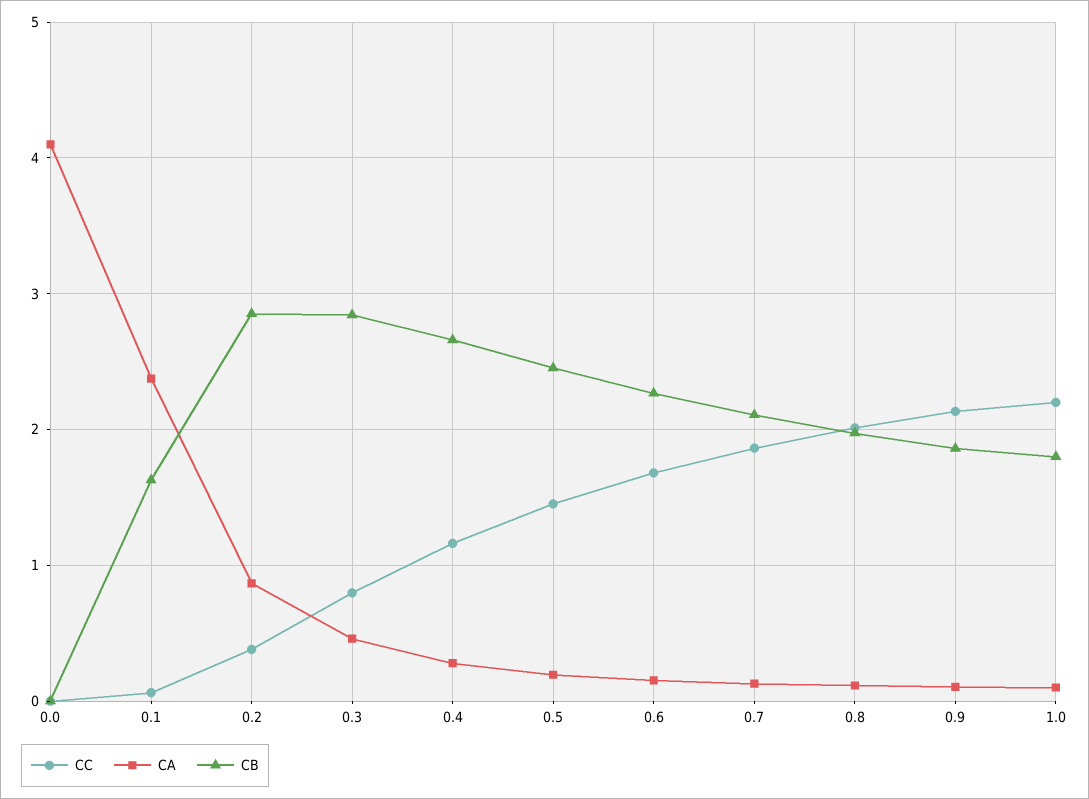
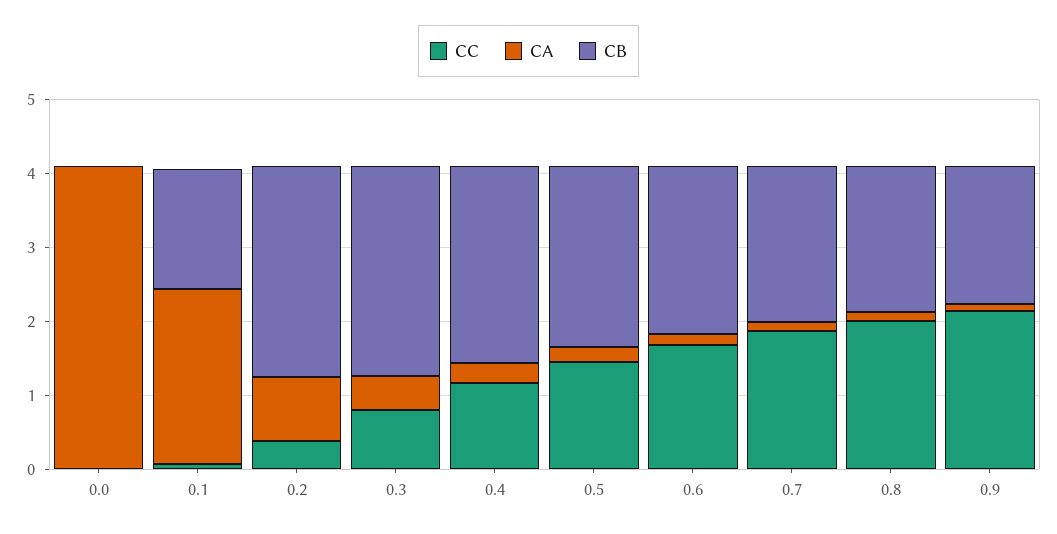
  {
    "CC": {
      "0.0": 0,
      "0.1": 0.1,
      "0.2": 0.4,
      "0.3": 0.8,
      "0.4": 1.2,
      "0.5": 1.5,
      "0.6": 1.7,
      "0.7": 1.9,
      "0.8": 2,
-     "0.9": 2.1,
+     "0.9": 2.1
-     "1.0": 2.2
    },
    "CA": {
      "0.0": 4.1,
      "0.1": 2.4,
      "0.2": 0.9,
      "0.3": 0.5,
      "0.4": 0.3,
      "0.5": 0.2,
      "0.6": 0.2,
      "0.7": 0.1,
      "0.8": 0.1,
-     "0.9": 0.1,
+     "0.9": 0.1
-     "1.0": 0.1
    },
    "CB": {
      "0.0": 0,
      "0.1": 1.6,
      "0.2": 2.9,
      "0.3": 2.8,
      "0.4": 2.7,
      "0.5": 2.5,
      "0.6": 2.3,
      "0.7": 2.1,
      "0.8": 2,
-     "0.9": 1.9,
+     "0.9": 1.9
-     "1.0": 1.8
    }
  }

